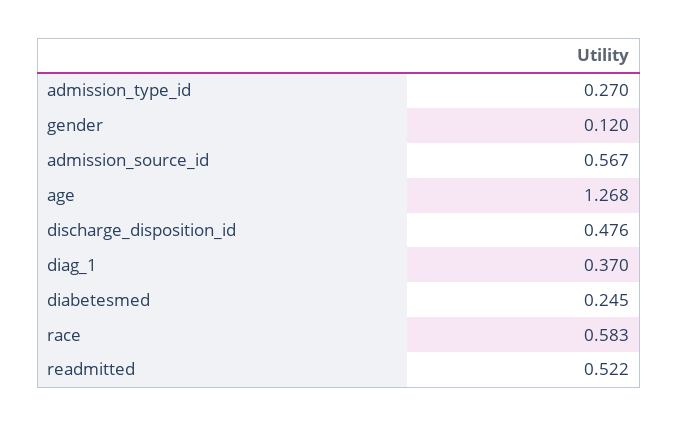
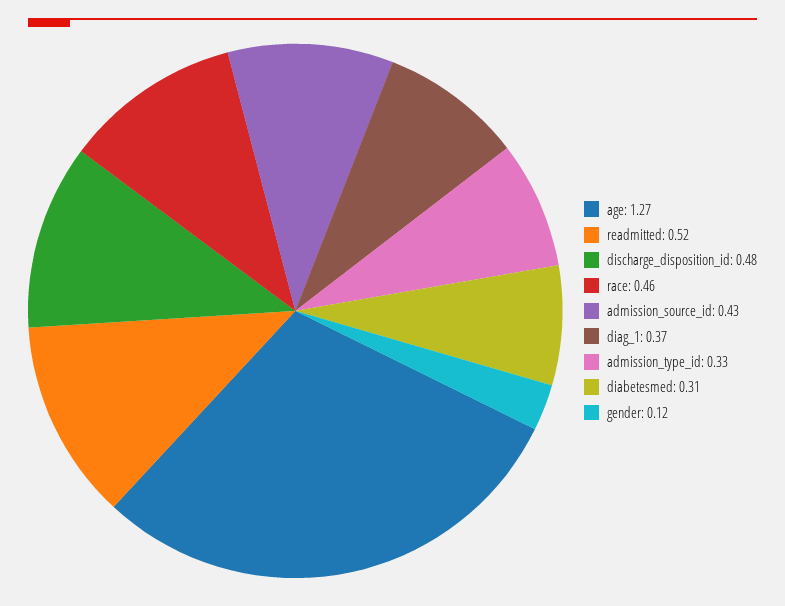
  {
-   "admission_type_id": 0.27,
+   "admission_type_id": 0.33,
    "gender": 0.12,
-   "admission_source_id": 0.567,
+   "admission_source_id": 0.43,
    "age": 1.268,
    "discharge_disposition_id": 0.476,
    "diag_1": 0.37,
-   "diabetesmed": 0.245,
+   "diabetesmed": 0.31,
-   "race": 0.583,
+   "race": 0.46,
    "readmitted": 0.522
  }

